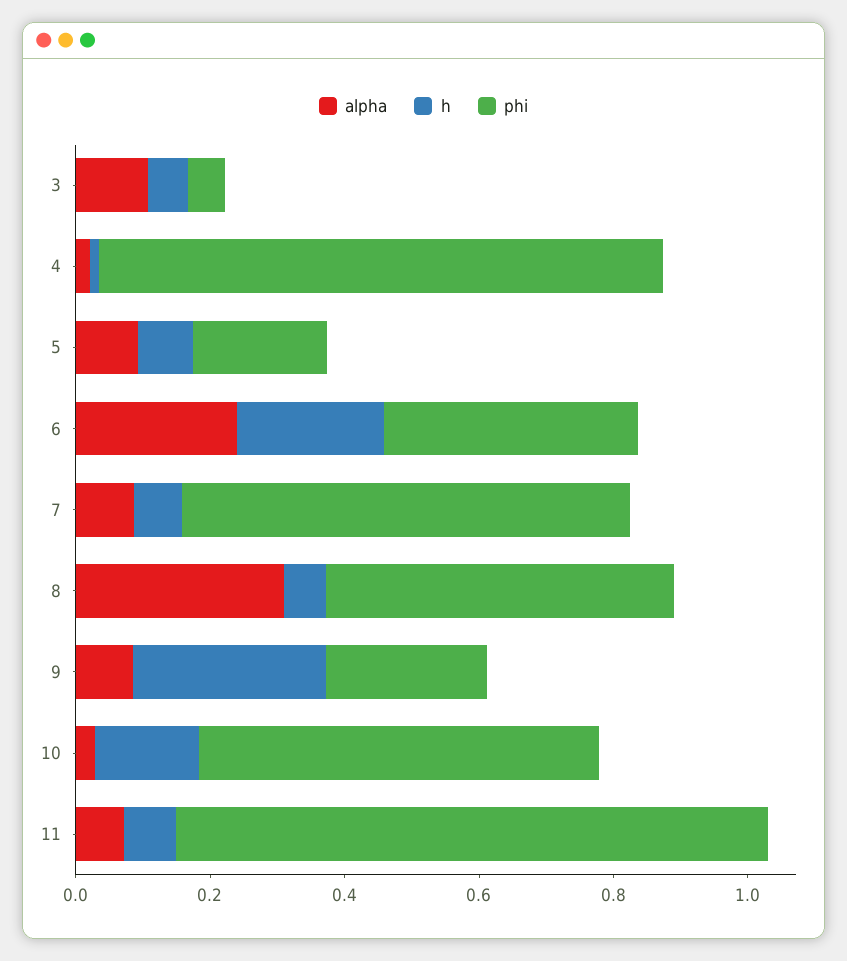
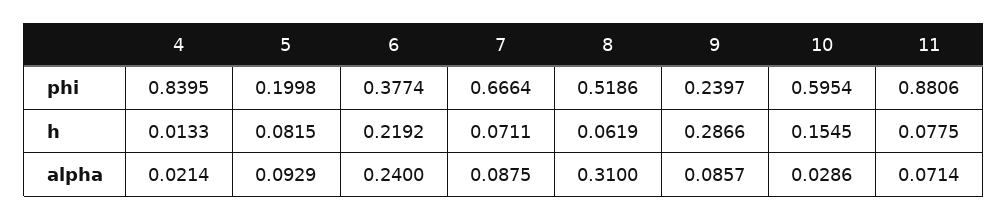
  {
    "alpha": {
-     "3": 0.1,
      "4": 0.0214,
      "5": 0.0929,
      "6": 0.24,
      "7": 0.0875,
      "8": 0.31,
      "9": 0.0857,
      "10": 0.0286,
      "11": 0.0714
    },
    "h": {
-     "3": 0.05,
      "4": 0.0133,
      "5": 0.0815,
      "6": 0.2192,
      "7": 0.0711,
      "8": 0.0619,
      "9": 0.2866,
      "10": 0.1545,
      "11": 0.0775
    },
    "phi": {
-     "3": 0.05,
      "4": 0.8395,
      "5": 0.1998,
      "6": 0.3774,
      "7": 0.6664,
      "8": 0.5186,
      "9": 0.2397,
      "10": 0.5954,
      "11": 0.8806
    }
  }

